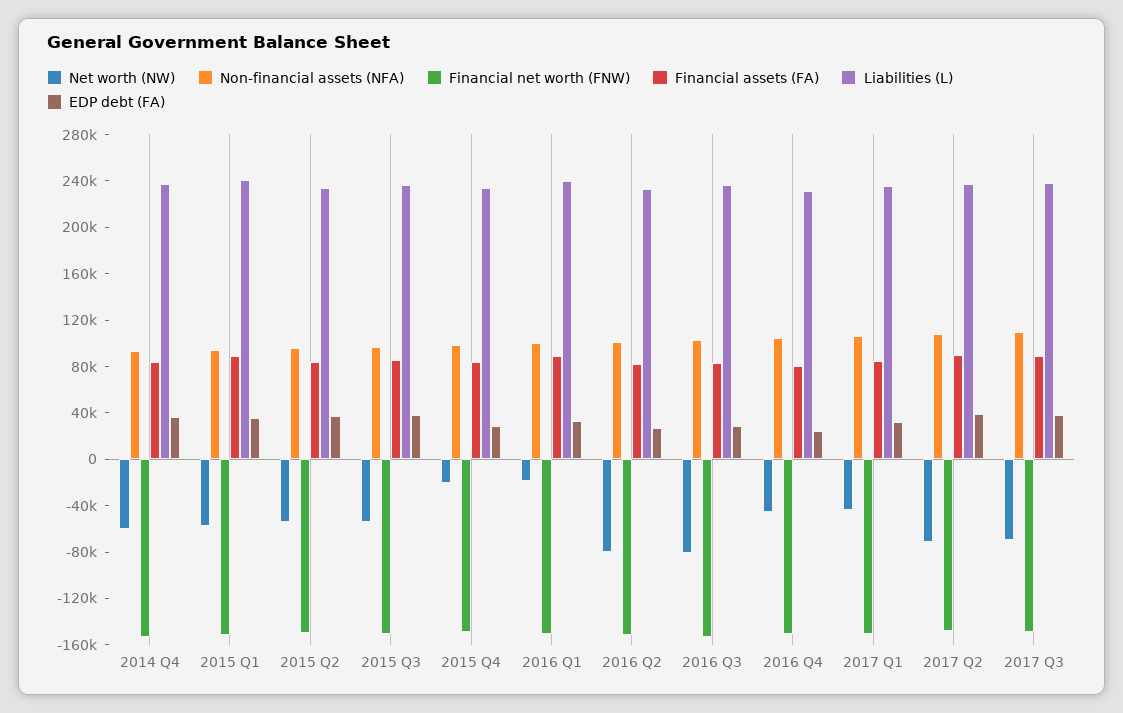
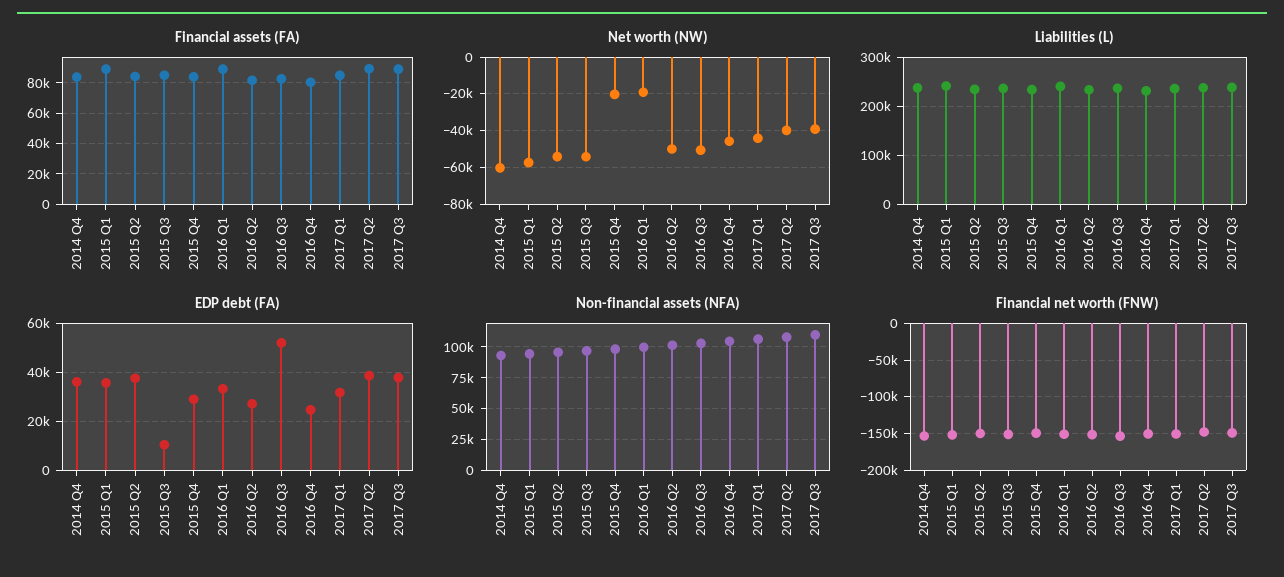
  {
    "Net worth (NW)": {
      "2014 Q4": -60000,
      "2015 Q1": -55000,
      "2015 Q2": -55000,
      "2015 Q3": -55000,
      "2015 Q4": -20000,
      "2016 Q1": -20000,
-     "2016 Q2": -80000,
+     "2016 Q2": -50000,
-     "2016 Q3": -80000,
+     "2016 Q3": -50000,
      "2016 Q4": -45000,
      "2017 Q1": -45000,
-     "2017 Q2": -70000,
+     "2017 Q2": -40000,
-     "2017 Q3": -70000
+     "2017 Q3": -40000
    },
    "Non-financial assets (NFA)": {
      "2014 Q4": 95000,
      "2015 Q1": 95000,
      "2015 Q2": 95000,
      "2015 Q3": 95000,
      "2015 Q4": 100000,
      "2016 Q1": 100000,
      "2016 Q2": 100000,
      "2016 Q3": 105000,
      "2016 Q4": 105000,
      "2017 Q1": 105000,
      "2017 Q2": 110000,
      "2017 Q3": 110000
    },
    "Financial net worth (FNW)": {
      "2014 Q4": -150000,
      "2015 Q1": -150000,
      "2015 Q2": -150000,
      "2015 Q3": -150000,
      "2015 Q4": -150000,
      "2016 Q1": -150000,
      "2016 Q2": -150000,
      "2016 Q3": -150000,
      "2016 Q4": -150000,
      "2017 Q1": -150000,
      "2017 Q2": -150000,
      "2017 Q3": -150000
    },
    "Financial assets (FA)": {
      "2014 Q4": 85000,
      "2015 Q1": 90000,
      "2015 Q2": 85000,
      "2015 Q3": 85000,
      "2015 Q4": 85000,
      "2016 Q1": 90000,
      "2016 Q2": 80000,
      "2016 Q3": 85000,
      "2016 Q4": 80000,
      "2017 Q1": 85000,
      "2017 Q2": 90000,
      "2017 Q3": 90000
    },
    "Liabilities (L)": {
      "2014 Q4": 240000,
      "2015 Q1": 240000,
      "2015 Q2": 230000,
      "2015 Q3": 240000,
      "2015 Q4": 230000,
      "2016 Q1": 240000,
      "2016 Q2": 230000,
      "2016 Q3": 240000,
      "2016 Q4": 230000,
      "2017 Q1": 240000,
      "2017 Q2": 240000,
      "2017 Q3": 240000
    },
    "EDP debt (FA)": {
      "2014 Q4": 35000,
      "2015 Q1": 35000,
      "2015 Q2": 37500,
-     "2015 Q3": 40000,
+     "2015 Q3": 10000,
      "2015 Q4": 30000,
      "2016 Q1": 32500,
      "2016 Q2": 27500,
-     "2016 Q3": 30000,
+     "2016 Q3": 52500,
      "2016 Q4": 25000,
      "2017 Q1": 32500,
      "2017 Q2": 37500,
      "2017 Q3": 37500
    }
  }

